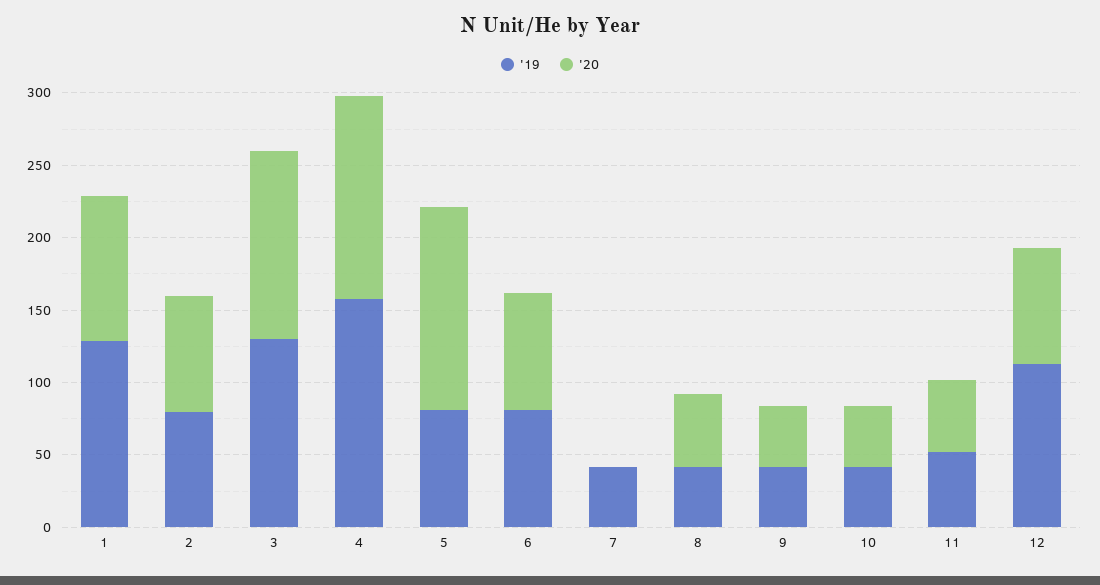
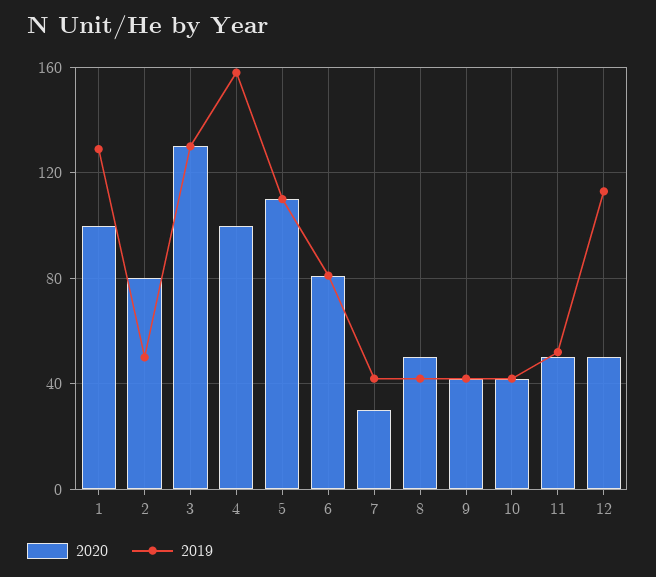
  {
    "'19": {
      "1": 130,
-     "2": 80,
+     "2": 50,
      "3": 130,
      "4": 160,
-     "5": 80,
+     "5": 110,
      "6": 80,
      "7": 40,
      "8": 40,
      "9": 40,
      "10": 40,
      "11": 50,
      "12": 115
    },
    "'20": {
      "1": 100,
      "2": 80,
      "3": 130,
-     "4": 140,
+     "4": 100,
-     "5": 140,
+     "5": 110,
      "6": 80,
-     "7": 0,
+     "7": 30,
      "8": 50,
      "9": 40,
      "10": 40,
      "11": 50,
-     "12": 80
+     "12": 50
    }
  }

